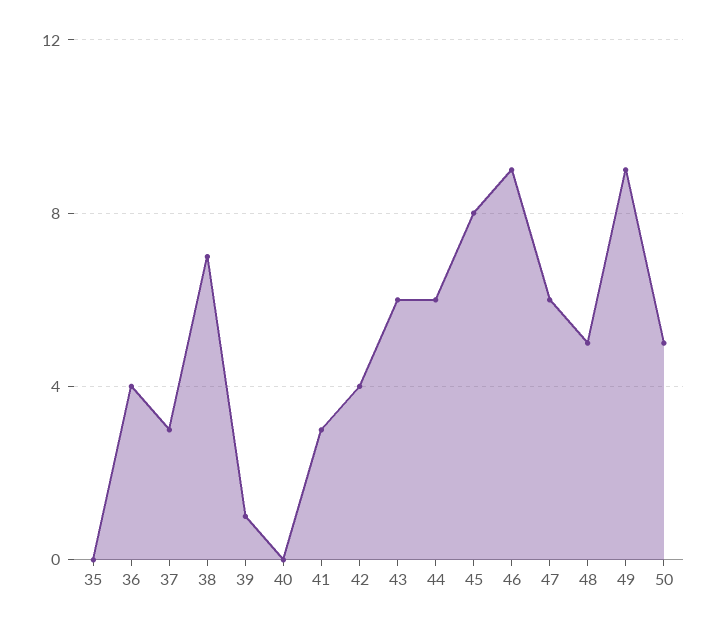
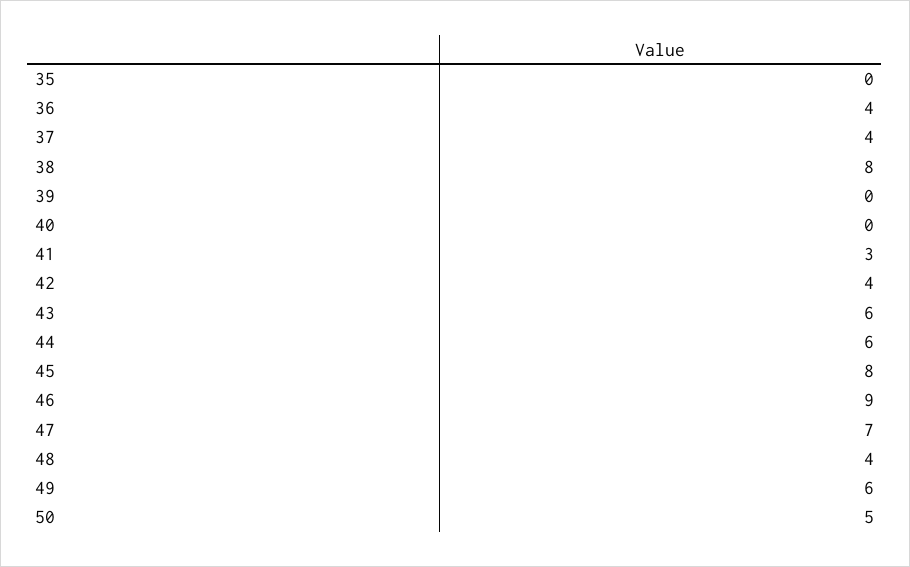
  {
    "35": 0,
    "36": 4,
-   "37": 3,
+   "37": 4,
-   "38": 7,
+   "38": 8,
-   "39": 1,
+   "39": 0,
    "40": 0,
    "41": 3,
    "42": 4,
    "43": 6,
    "44": 6,
    "45": 8,
    "46": 9,
-   "47": 6,
+   "47": 7,
-   "48": 5,
+   "48": 4,
-   "49": 9,
+   "49": 6,
    "50": 5
  }

